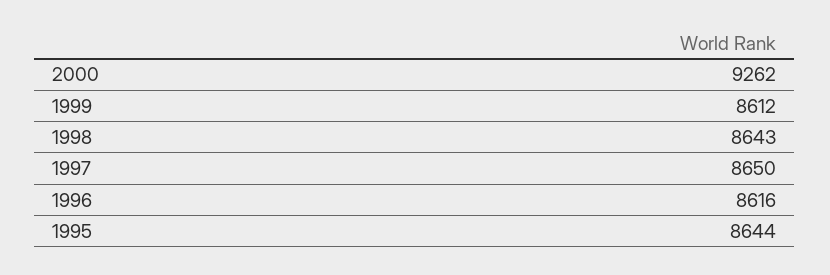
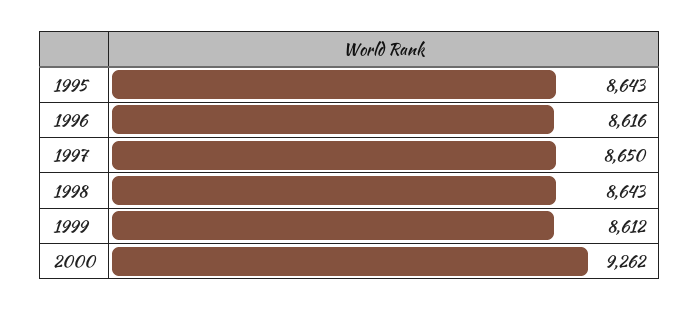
  {
    "2000": 9262,
    "1999": 8612,
    "1998": 8643,
    "1997": 8650,
    "1996": 8616,
-   "1995": 8644
+   "1995": 8643
  }

